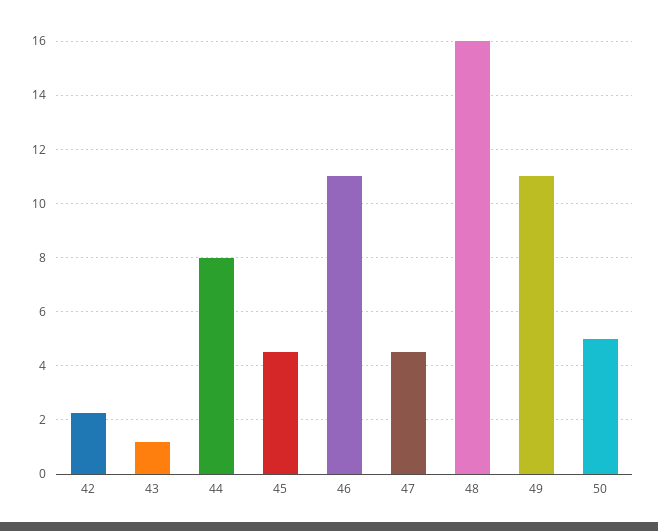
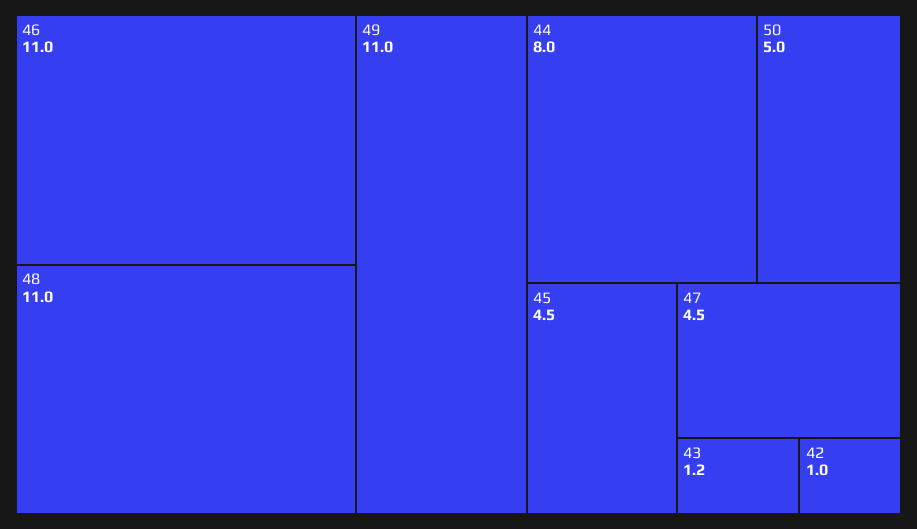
  {
-   "42": 2.25,
+   "42": 1,
    "43": 1.2,
    "44": 8,
    "45": 4.5,
    "46": 11,
    "47": 4.5,
-   "48": 16,
+   "48": 11,
    "49": 11,
    "50": 5
  }

